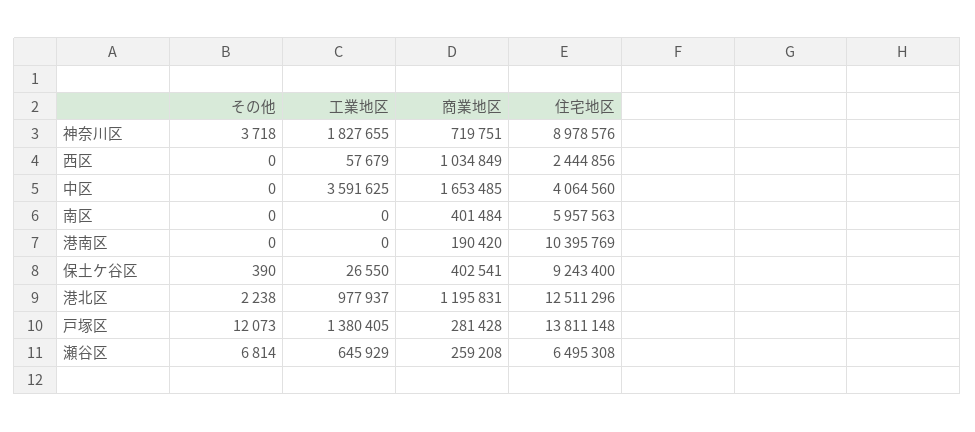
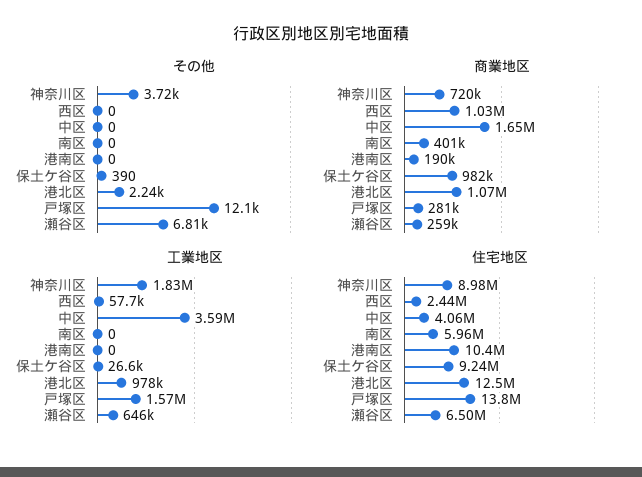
  {
    "その他": {
      "神奈川区": 3718,
      "西区": 0,
      "中区": 0,
      "南区": 0,
      "港南区": 0,
      "保土ケ谷区": 390,
      "港北区": 2238,
      "戸塚区": 12073,
      "瀬谷区": 6814
    },
    "工業地区": {
      "神奈川区": 1827655,
      "西区": 57679,
      "中区": 3591625,
      "南区": 0,
      "港南区": 0,
      "保土ケ谷区": 26550,
      "港北区": 977937,
-     "戸塚区": 1380405,
+     "戸塚区": 1570000,
      "瀬谷区": 645929
    },
    "商業地区": {
      "神奈川区": 719751,
      "西区": 1034849,
      "中区": 1653485,
      "南区": 401484,
      "港南区": 190420,
-     "保土ケ谷区": 402541,
+     "保土ケ谷区": 982000,
-     "港北区": 1195831,
+     "港北区": 1070000,
      "戸塚区": 281428,
      "瀬谷区": 259208
    },
    "住宅地区": {
      "神奈川区": 8978576,
      "西区": 2444856,
      "中区": 4064560,
      "南区": 5957563,
      "港南区": 10395769,
      "保土ケ谷区": 9243400,
      "港北区": 12511296,
      "戸塚区": 13811148,
      "瀬谷区": 6495308
    }
  }

